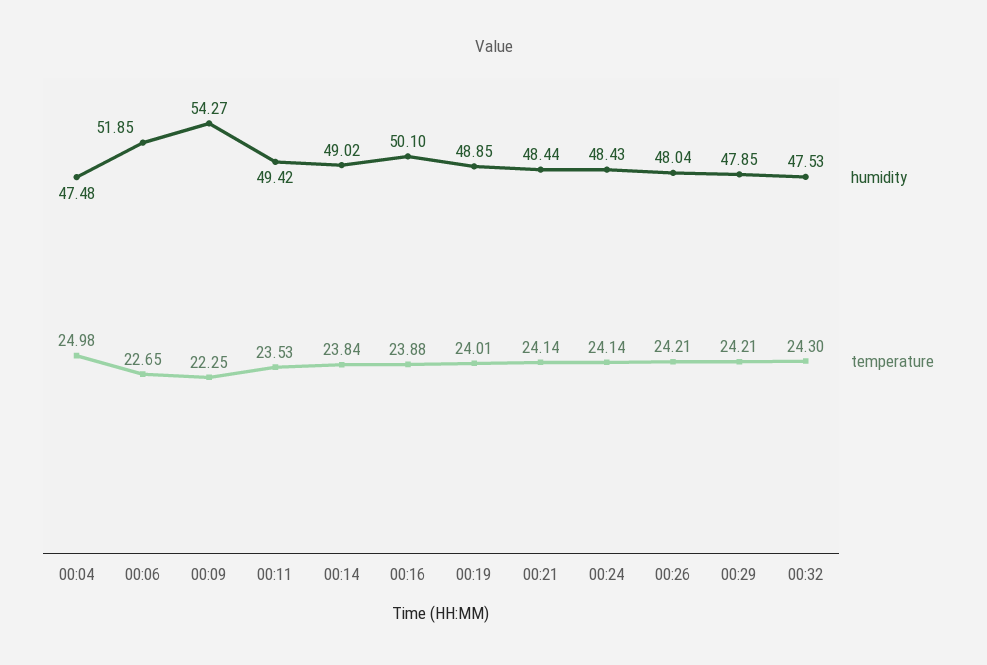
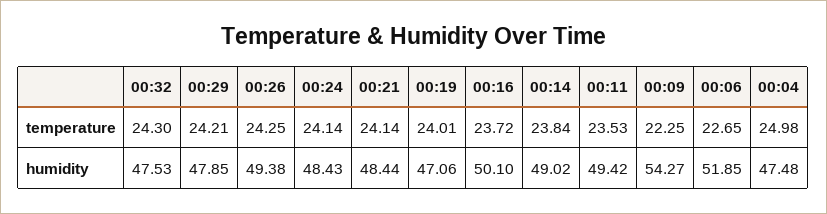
  {
    "humidity": {
      "00:04": 47.48,
      "00:06": 51.85,
      "00:09": 54.27,
      "00:11": 49.42,
      "00:14": 49.02,
      "00:16": 50.1,
-     "00:19": 48.85,
+     "00:19": 47.06,
      "00:21": 48.44,
      "00:24": 48.43,
-     "00:26": 48.04,
+     "00:26": 49.38,
      "00:29": 47.85,
      "00:32": 47.53
    },
    "temperature": {
      "00:04": 24.98,
      "00:06": 22.65,
      "00:09": 22.25,
      "00:11": 23.53,
      "00:14": 23.84,
-     "00:16": 23.88,
+     "00:16": 23.72,
      "00:19": 24.01,
      "00:21": 24.14,
      "00:24": 24.14,
-     "00:26": 24.21,
+     "00:26": 24.25,
      "00:29": 24.21,
      "00:32": 24.3
    }
  }

